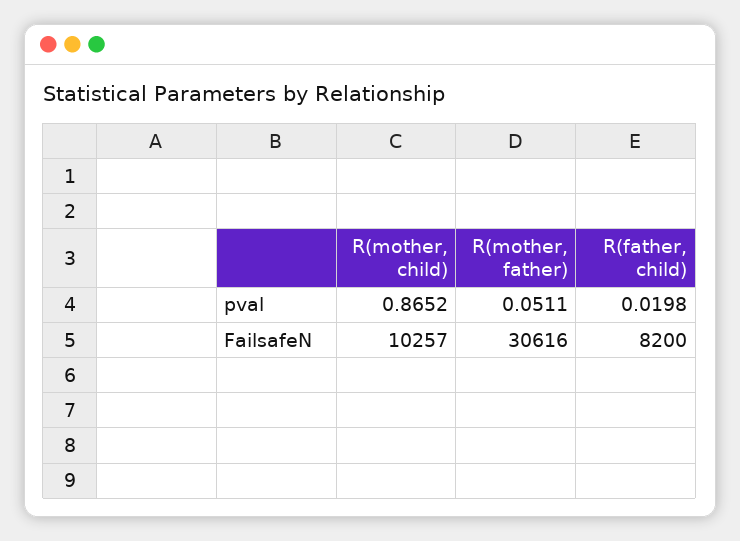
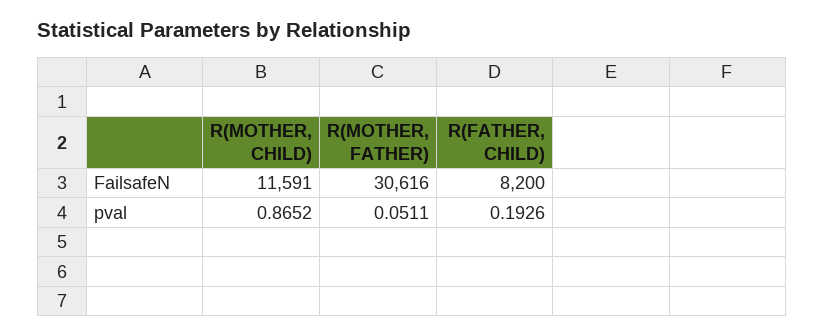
  {
    "R(mother, child)": {
      "pval": 0.8652,
-     "FailsafeN": 10257
+     "FailsafeN": 11591
    },
    "R(mother, father)": {
      "pval": 0.0511,
      "FailsafeN": 30616
    },
    "R(father, child)": {
-     "pval": 0.0198,
+     "pval": 0.1926,
      "FailsafeN": 8200
    }
  }

